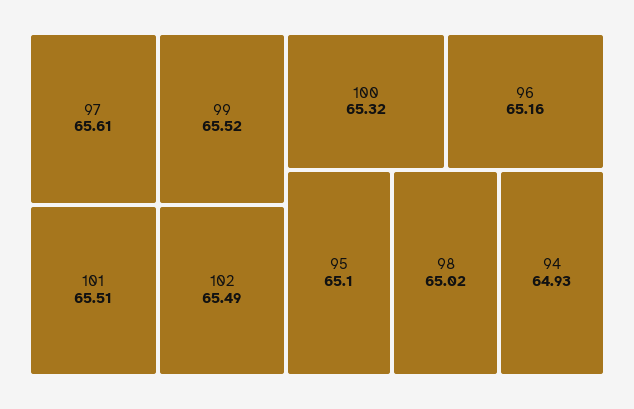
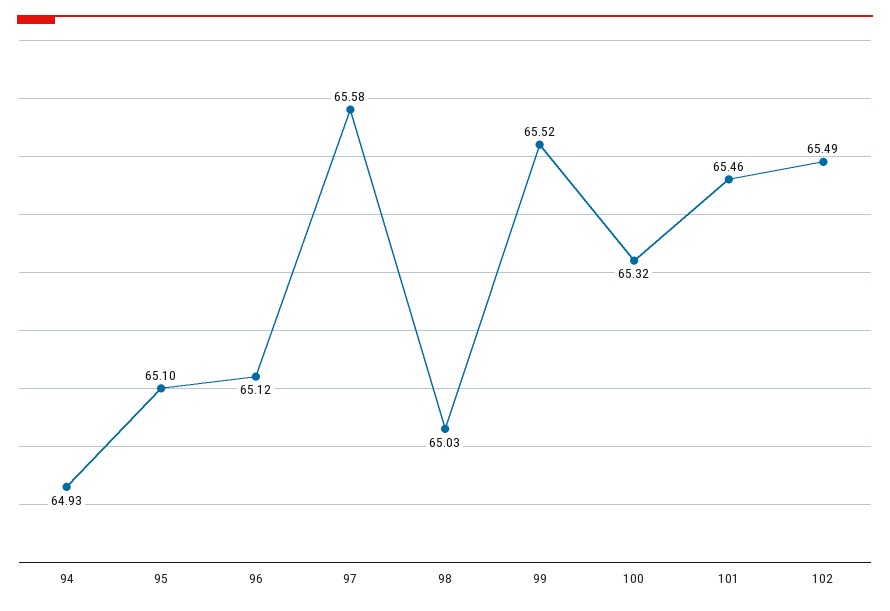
  {
-   "97": 65.61,
+   "97": 65.58,
    "99": 65.52,
-   "101": 65.51,
+   "101": 65.46,
    "102": 65.49,
    "100": 65.32,
-   "96": 65.16,
+   "96": 65.12,
    "95": 65.1,
-   "98": 65.02,
+   "98": 65.03,
    "94": 64.93
  }

